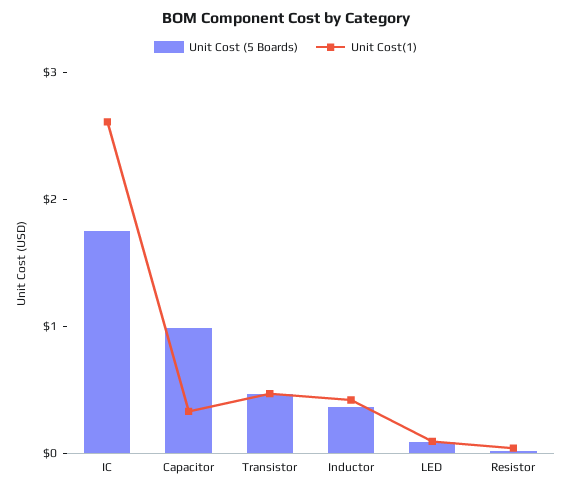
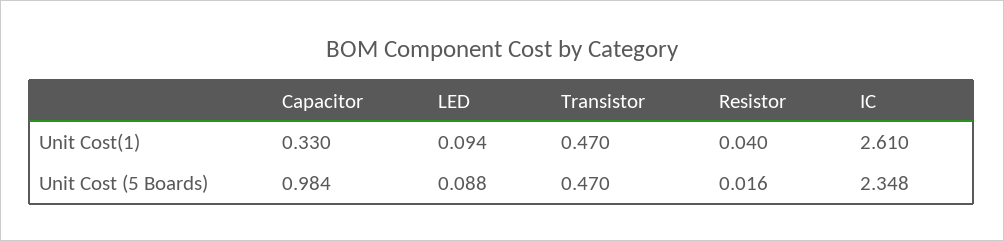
  {
    "Unit Cost (5 Boards)": {
-     "IC": 1.8,
+     "IC": 2.348,
      "Capacitor": 0.984,
      "Transistor": 0.47,
-     "Inductor": 0.4,
      "LED": 0.088,
      "Resistor": 0.016
    },
    "Unit Cost(1)": {
      "IC": 2.61,
      "Capacitor": 0.33,
      "Transistor": 0.47,
-     "Inductor": 0.4,
      "LED": 0.094,
      "Resistor": 0.04
    }
  }

